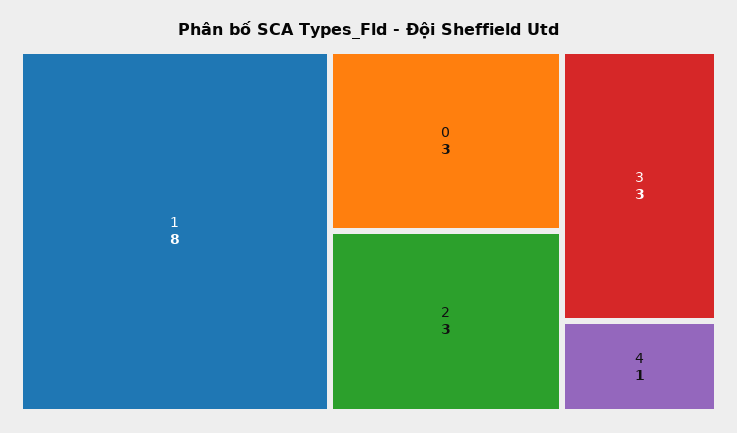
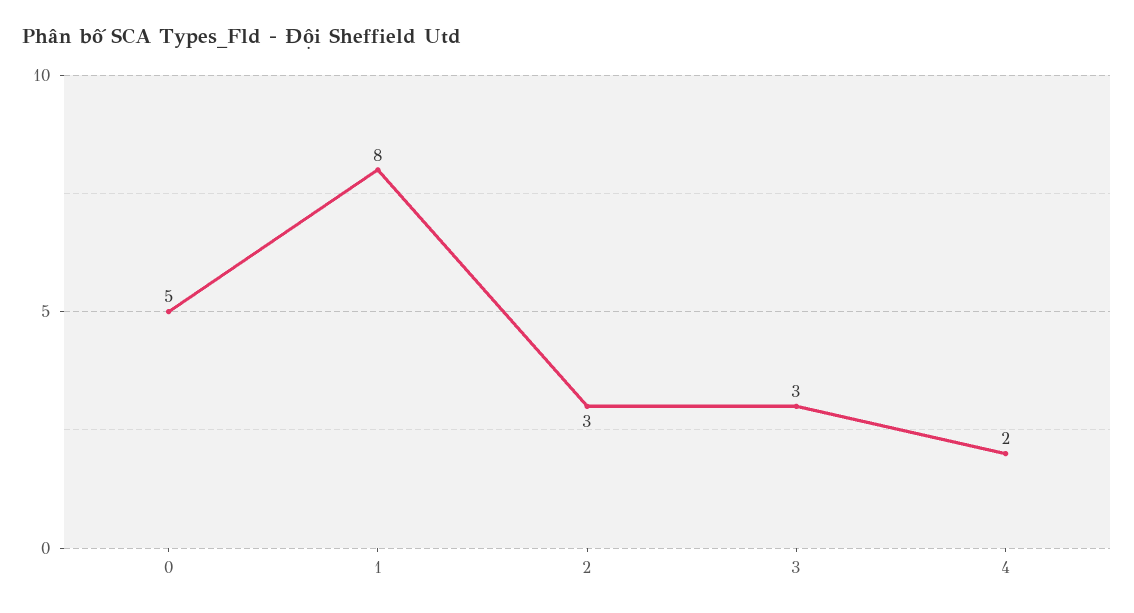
  {
    "1": 8,
-   "0": 3,
+   "0": 5,
    "2": 3,
    "3": 3,
-   "4": 1
+   "4": 2
  }

